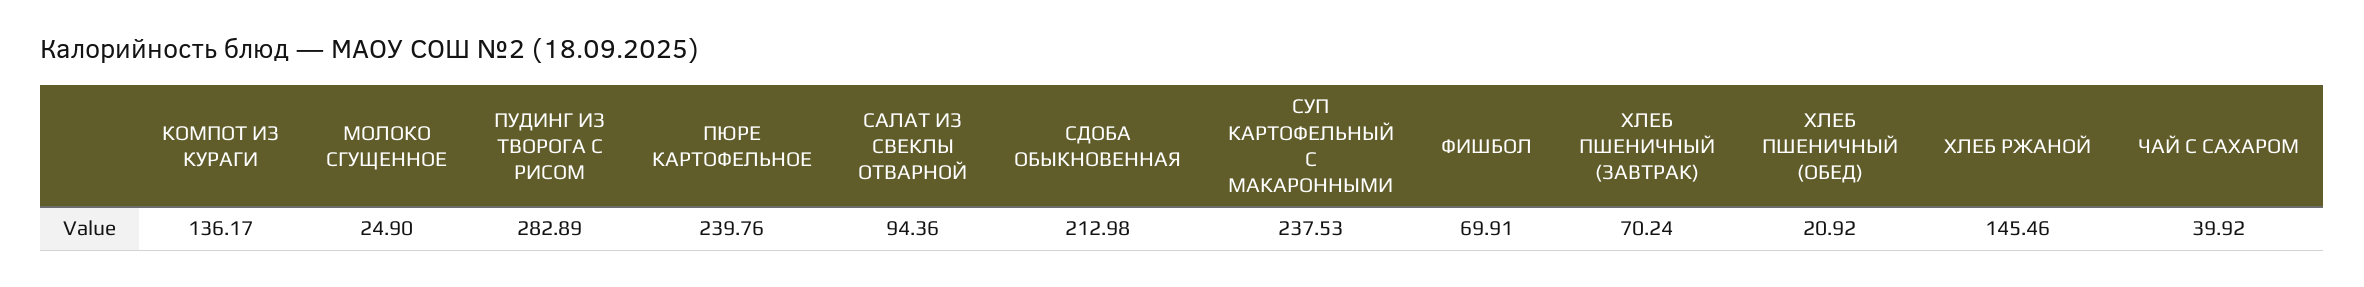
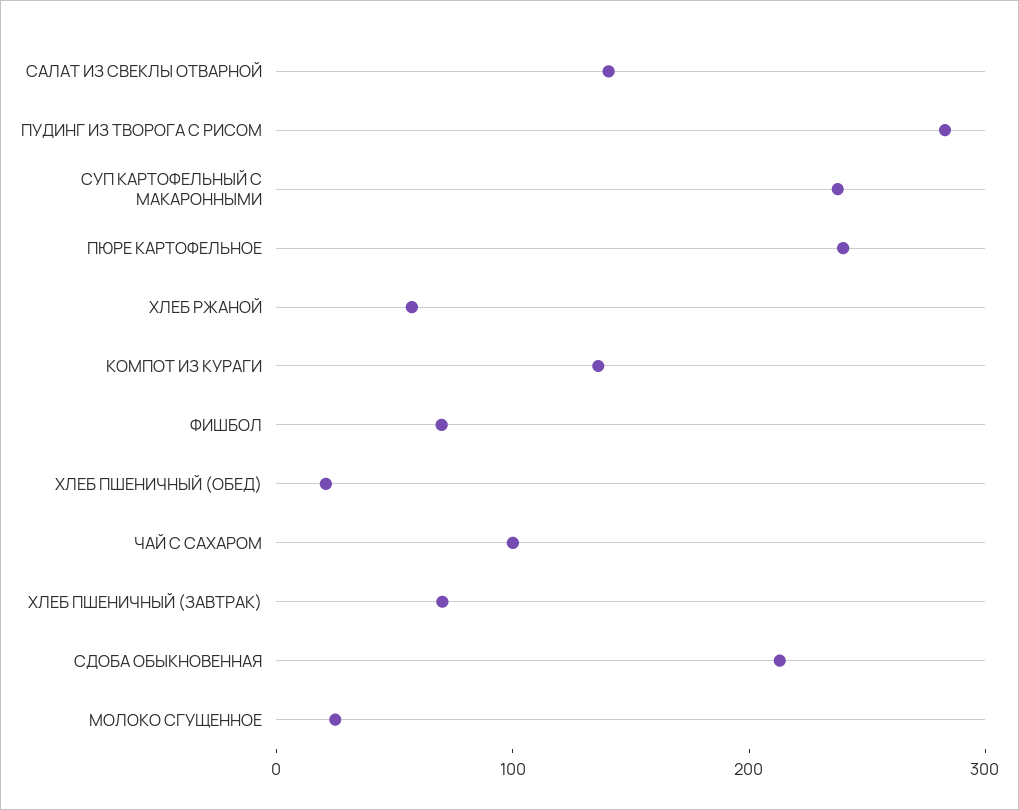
  {
    "КОМПОТ ИЗ КУРАГИ": 136.17,
    "МОЛОКО СГУЩЕННОЕ": 24.9,
    "ПУДИНГ ИЗ ТВОРОГА С РИСОМ": 282.89,
    "ПЮРЕ КАРТОФЕЛЬНОЕ": 239.76,
-   "САЛАТ ИЗ СВЕКЛЫ ОТВАРНОЙ": 94.36,
+   "САЛАТ ИЗ СВЕКЛЫ ОТВАРНОЙ": 140,
    "СДОБА ОБЫКНОВЕННАЯ": 212.98,
    "СУП КАРТОФЕЛЬНЫЙ С МАКАРОННЫМИ": 237.53,
    "ФИШБОЛ": 69.91,
    "ХЛЕБ ПШЕНИЧНЫЙ (ЗАВТРАК)": 70.24,
    "ХЛЕБ ПШЕНИЧНЫЙ (ОБЕД)": 20.92,
-   "ХЛЕБ РЖАНОЙ": 145.46,
+   "ХЛЕБ РЖАНОЙ": 60,
-   "ЧАЙ С САХАРОМ": 39.92
+   "ЧАЙ С САХАРОМ": 100
  }

